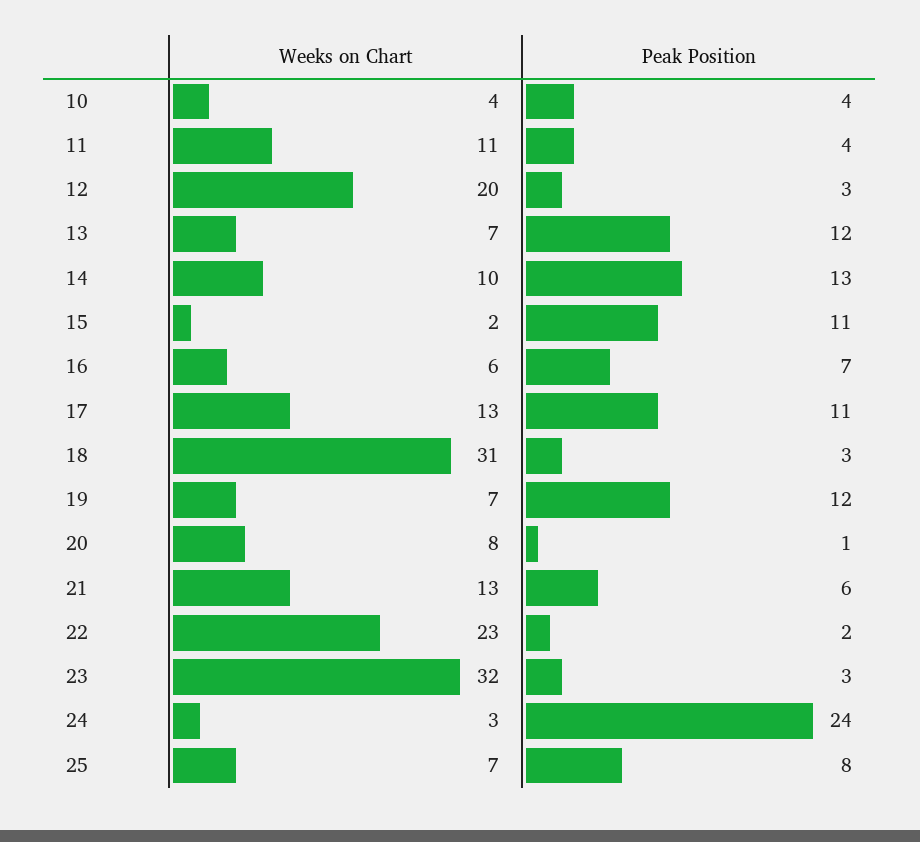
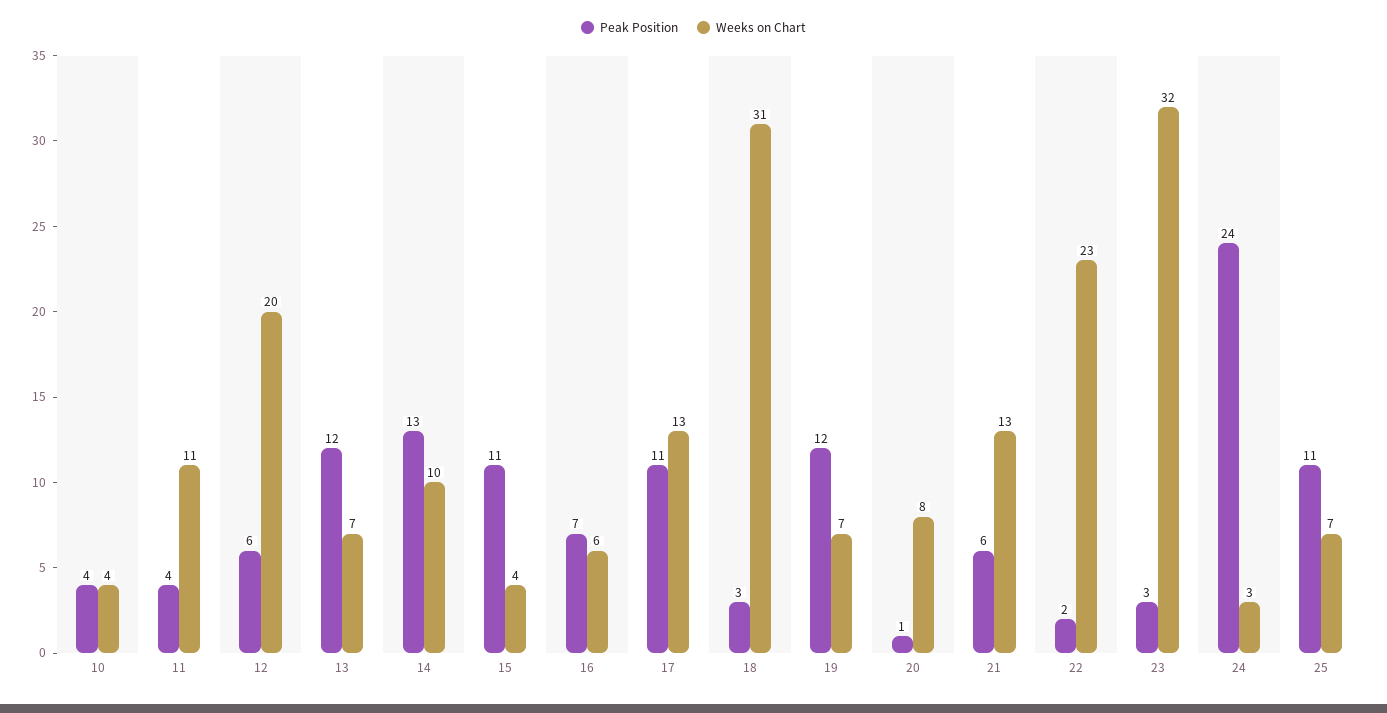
  {
    "Weeks on Chart": {
      "10": 4,
      "11": 11,
      "12": 20,
      "13": 7,
      "14": 10,
-     "15": 2,
+     "15": 4,
      "16": 6,
      "17": 13,
      "18": 31,
      "19": 7,
      "20": 8,
      "21": 13,
      "22": 23,
      "23": 32,
      "24": 3,
      "25": 7
    },
    "Peak Position": {
      "10": 4,
      "11": 4,
-     "12": 3,
+     "12": 6,
      "13": 12,
      "14": 13,
      "15": 11,
      "16": 7,
      "17": 11,
      "18": 3,
      "19": 12,
      "20": 1,
      "21": 6,
      "22": 2,
      "23": 3,
      "24": 24,
-     "25": 8
+     "25": 11
    }
  }

